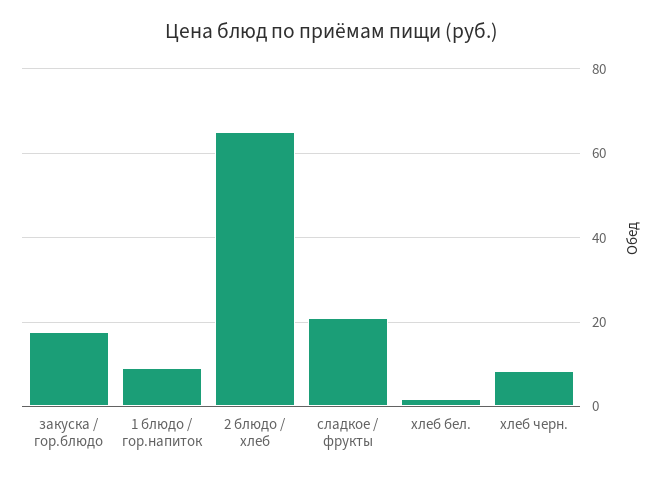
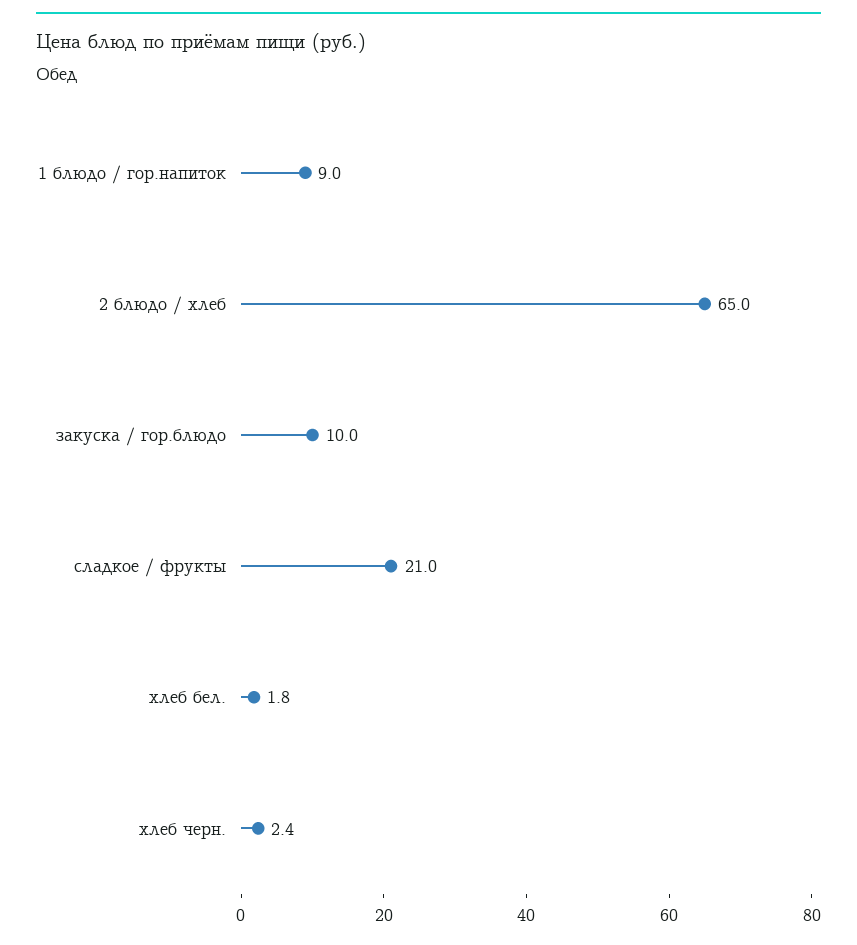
  {
-   "закуска / гор.блюдо": 18,
+   "закуска / гор.блюдо": 10,
    "1 блюдо / гор.напиток": 9,
    "2 блюдо / хлеб": 65,
    "сладкое / фрукты": 21,
    "хлеб бел.": 1.8,
-   "хлеб черн.": 8
+   "хлеб черн.": 2.4
  }

